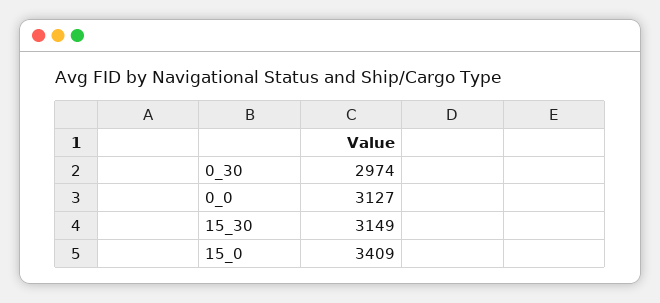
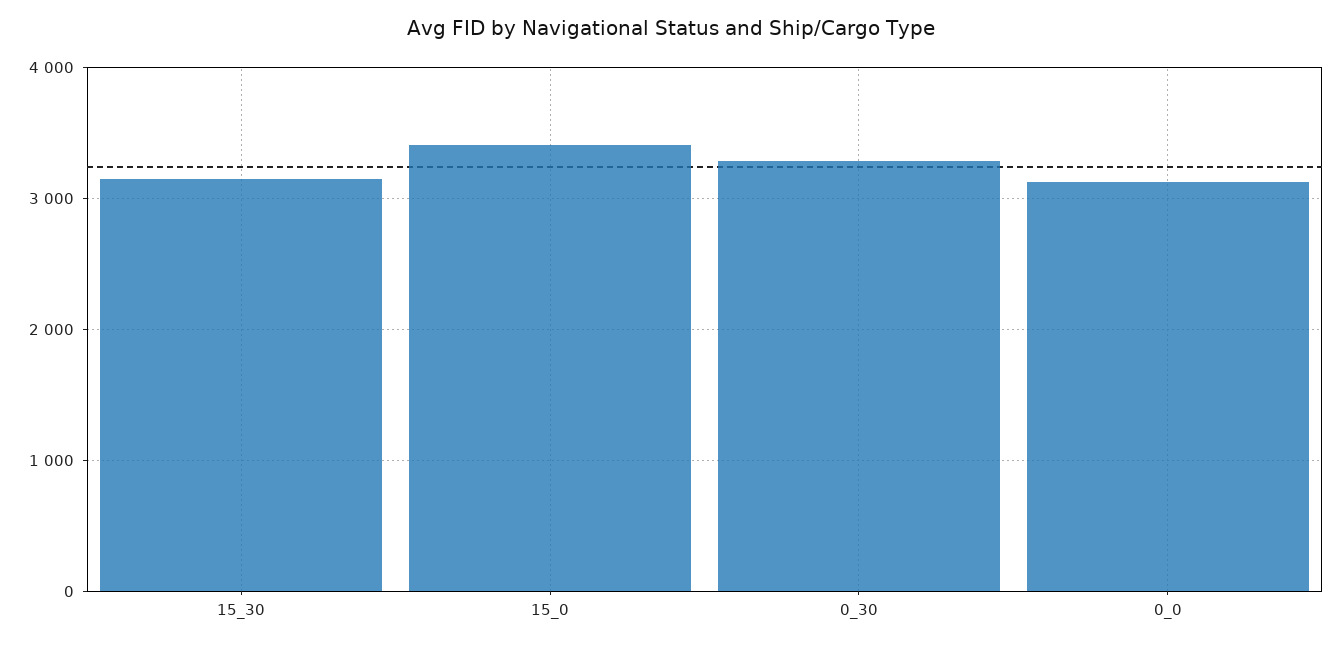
  {
-   "0_30": 2974,
+   "0_30": 3300,
    "0_0": 3127,
    "15_30": 3149,
    "15_0": 3409
  }

